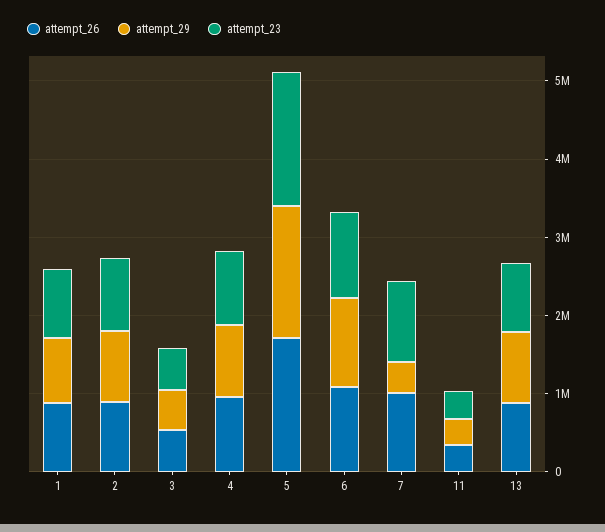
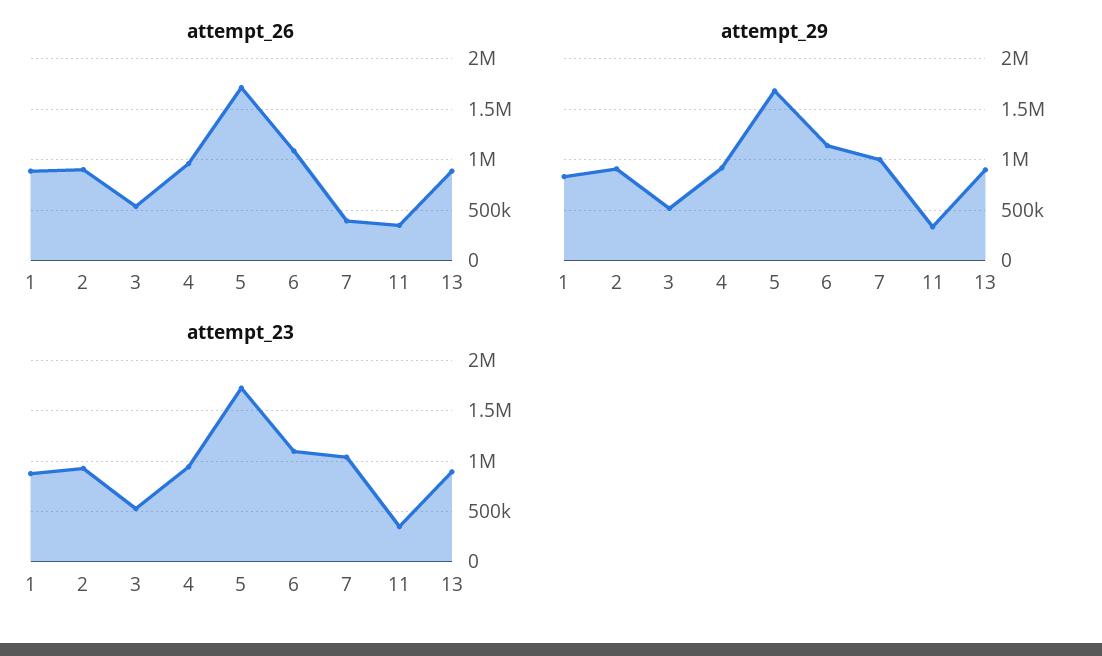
  {
    "attempt_26": {
      "1": 900000,
      "2": 900000,
      "3": 500000,
      "4": 1000000,
      "5": 1700000,
      "6": 1100000,
-     "7": 1000000,
+     "7": 400000,
      "11": 300000,
      "13": 900000
    },
    "attempt_29": {
      "1": 800000,
      "2": 900000,
      "3": 500000,
      "4": 900000,
      "5": 1700000,
      "6": 1100000,
-     "7": 400000,
+     "7": 1000000,
      "11": 300000,
      "13": 900000
    },
    "attempt_23": {
      "1": 900000,
      "2": 900000,
      "3": 500000,
      "4": 900000,
      "5": 1700000,
      "6": 1100000,
      "7": 1000000,
      "11": 400000,
      "13": 900000
    }
  }

